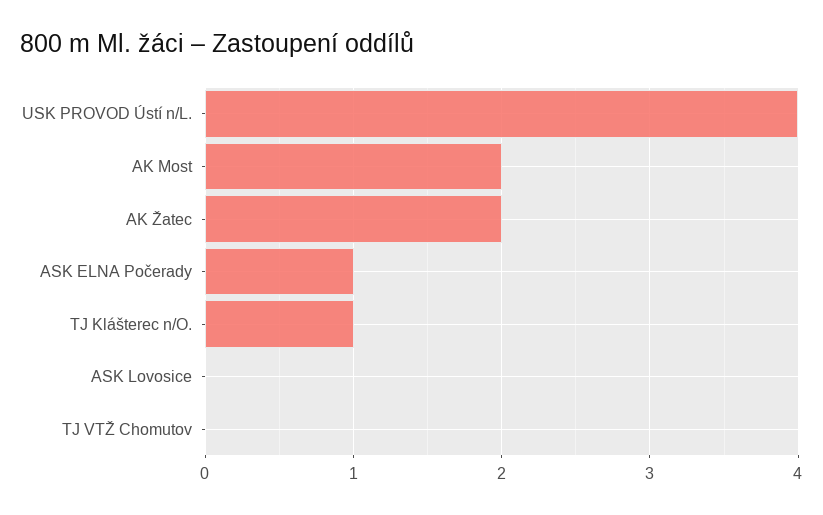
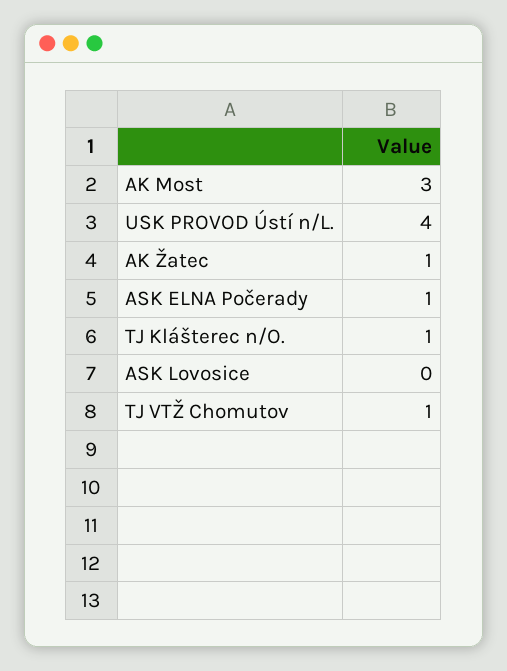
  {
    "USK PROVOD Ústí n/L.": 4,
-   "AK Most": 2,
+   "AK Most": 3,
-   "AK Žatec": 2,
+   "AK Žatec": 1,
    "ASK ELNA Počerady": 1,
    "TJ Klášterec n/O.": 1,
    "ASK Lovosice": 0,
-   "TJ VTŽ Chomutov": 0
+   "TJ VTŽ Chomutov": 1
  }

